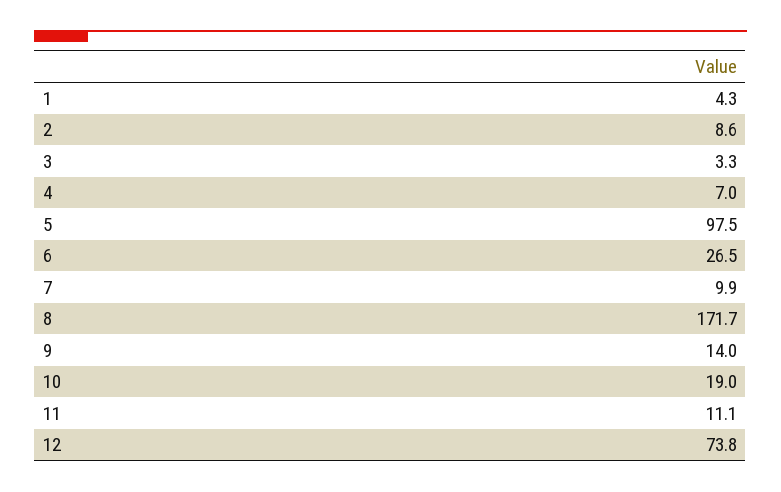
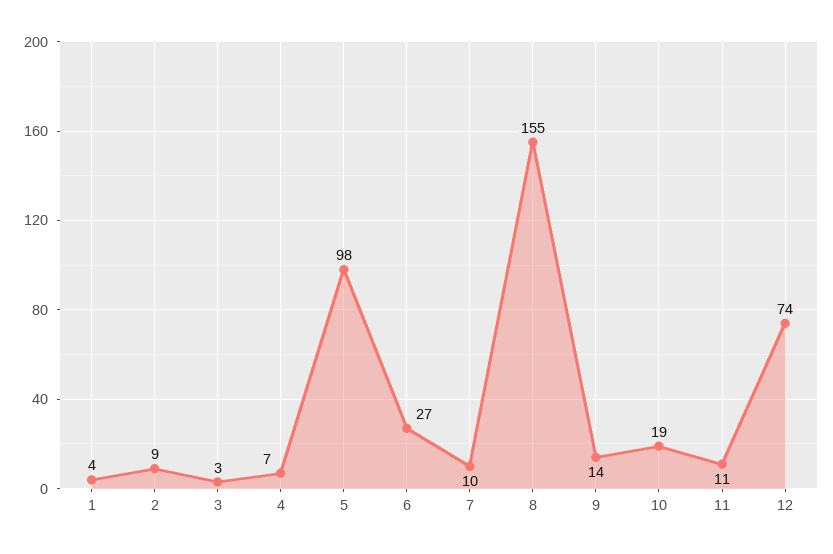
  {
    "1": 4.3,
    "2": 8.6,
    "3": 3.3,
    "4": 7,
    "5": 97.5,
    "6": 26.5,
    "7": 9.9,
-   "8": 171.7,
+   "8": 155,
    "9": 14,
    "10": 19,
    "11": 11.1,
    "12": 73.8
  }

